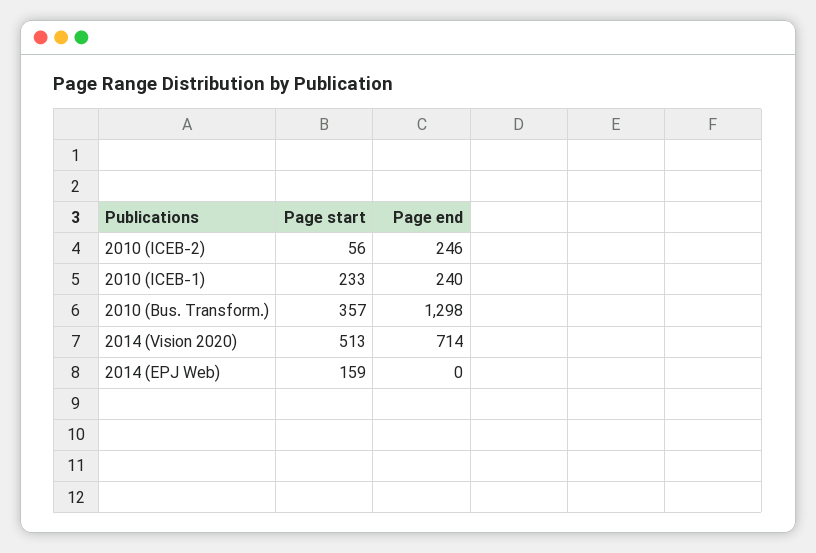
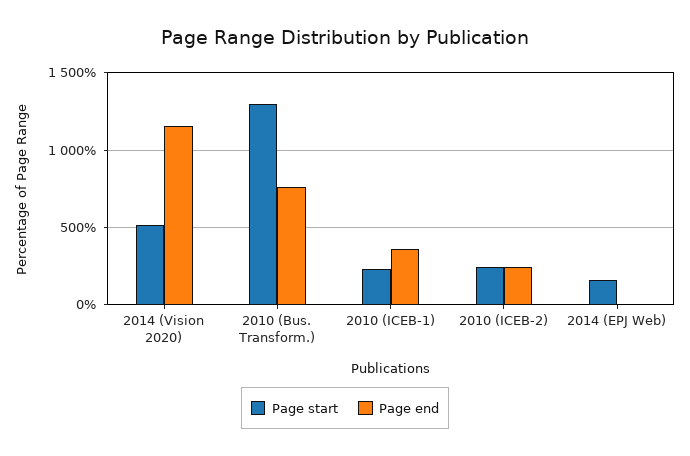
  {
    "Page start": {
-     "2010 (ICEB-2)": 56,
+     "2010 (ICEB-2)": 250,
      "2010 (ICEB-1)": 233,
-     "2010 (Bus. Transform.)": 357,
+     "2010 (Bus. Transform.)": 1300,
      "2014 (Vision 2020)": 513,
      "2014 (EPJ Web)": 159
    },
    "Page end": {
      "2010 (ICEB-2)": 246,
-     "2010 (ICEB-1)": 240,
+     "2010 (ICEB-1)": 350,
-     "2010 (Bus. Transform.)": 1298,
+     "2010 (Bus. Transform.)": 750,
-     "2014 (Vision 2020)": 714,
+     "2014 (Vision 2020)": 1150,
      "2014 (EPJ Web)": 0
    }
  }

